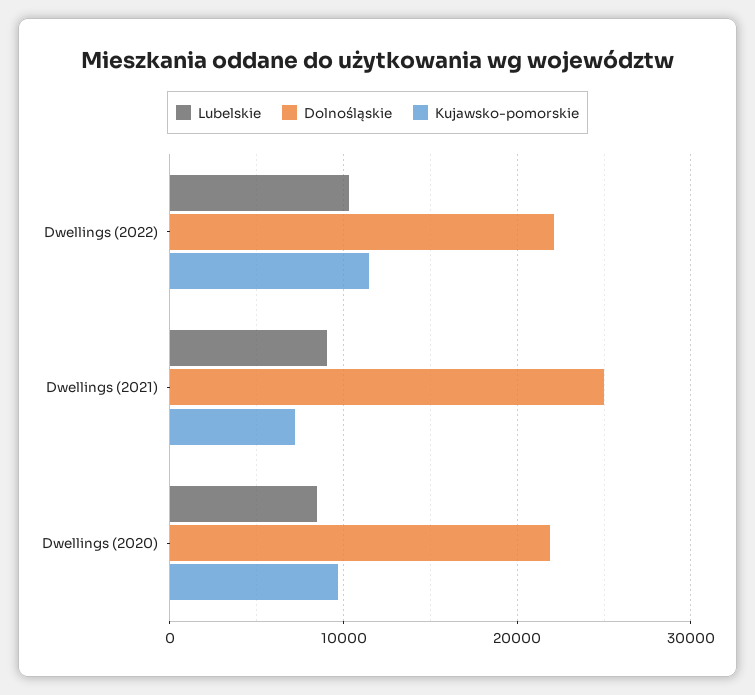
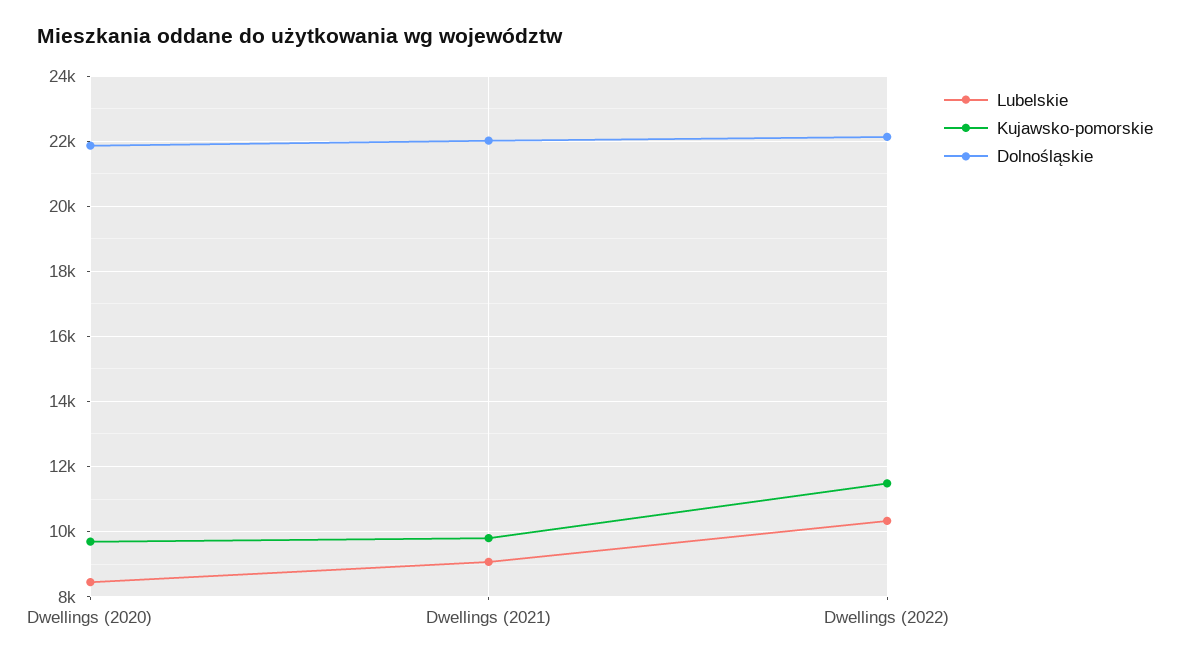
  {
    "Lubelskie": {
      "Dwellings (2022)": 10400,
      "Dwellings (2021)": 9000,
      "Dwellings (2020)": 8400
    },
    "Dolnośląskie": {
      "Dwellings (2022)": 22200,
-     "Dwellings (2021)": 25000,
+     "Dwellings (2021)": 22000,
      "Dwellings (2020)": 21800
    },
    "Kujawsko-pomorskie": {
      "Dwellings (2022)": 11400,
-     "Dwellings (2021)": 7000,
+     "Dwellings (2021)": 9800,
      "Dwellings (2020)": 9600
    }
  }

